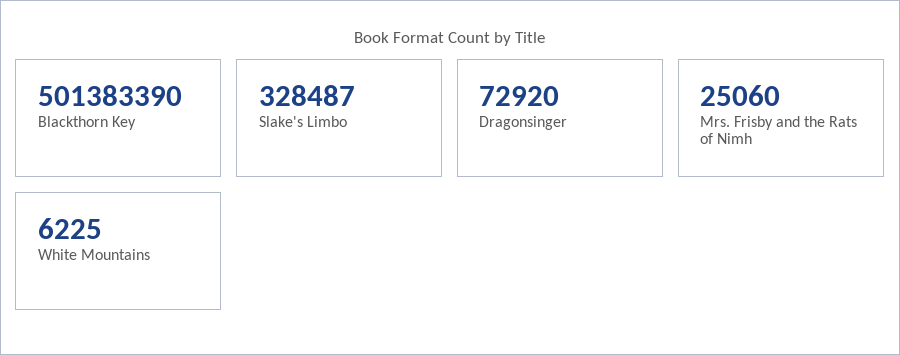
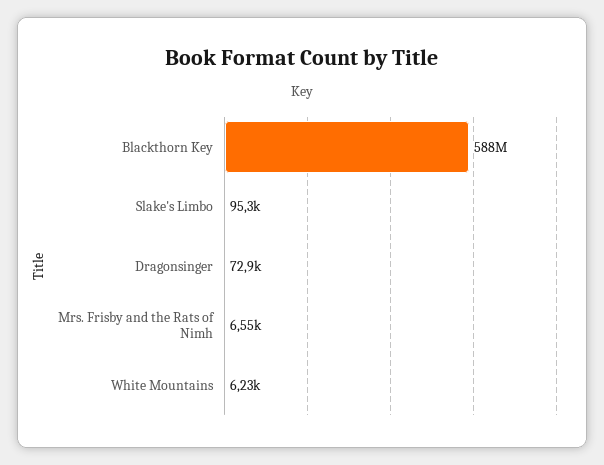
  {
-   "Blackthorn Key": 501383390,
+   "Blackthorn Key": 588000000,
-   "Slake's Limbo": 328487,
+   "Slake's Limbo": 95300,
    "Dragonsinger": 72920,
-   "Mrs. Frisby and the Rats of Nimh": 25060,
+   "Mrs. Frisby and the Rats of Nimh": 6550,
    "White Mountains": 6225
  }

